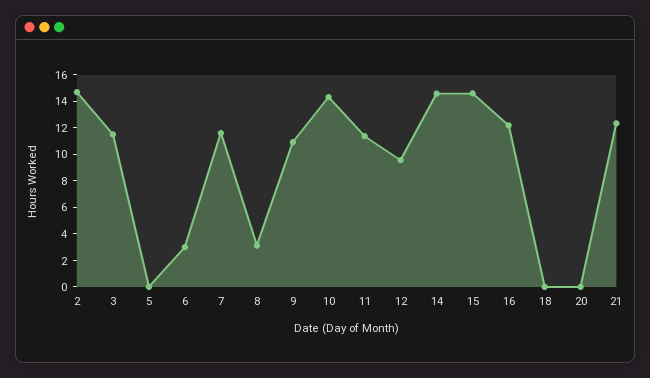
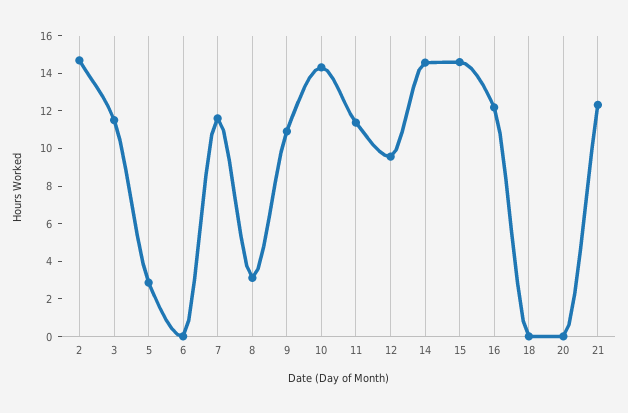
  {
    "2": 14.5,
    "3": 11.5,
-   "5": 0,
+   "5": 3,
-   "6": 3,
+   "6": 0,
    "7": 11.5,
    "8": 3,
    "9": 11,
    "10": 14.5,
    "11": 11.5,
    "12": 9.5,
    "14": 14.5,
    "15": 14.5,
    "16": 12,
    "18": 0,
    "20": 0,
    "21": 12.5
  }

